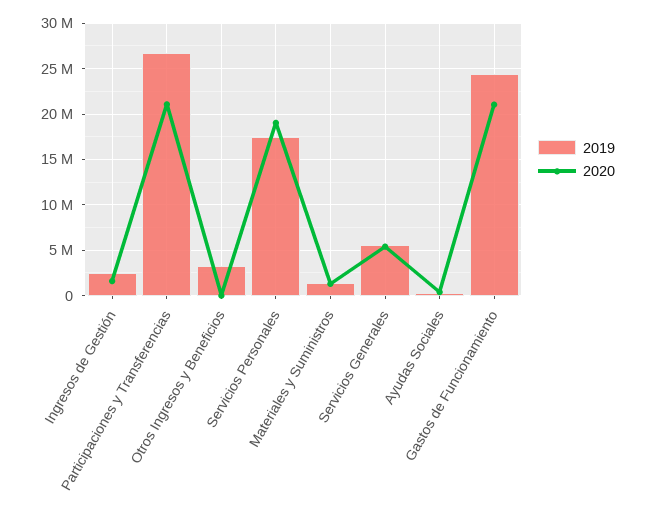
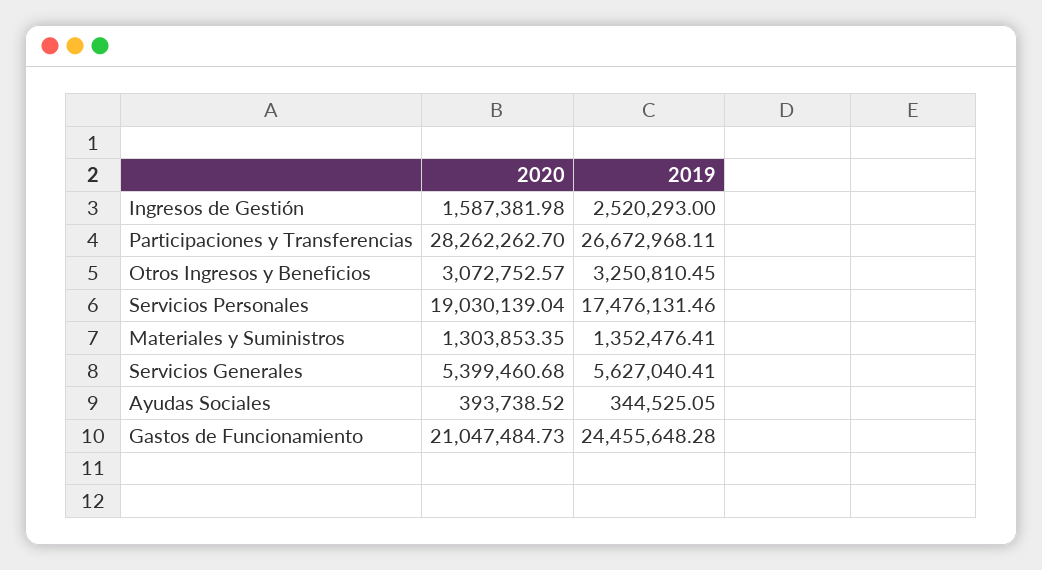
  {
    "2019": {
      "Ingresos de Gestión": 2520293,
      "Participaciones y Transferencias": 26672968.11,
      "Otros Ingresos y Beneficios": 3250810.45,
      "Servicios Personales": 17476131.46,
      "Materiales y Suministros": 1352476.41,
      "Servicios Generales": 5627040.41,
      "Ayudas Sociales": 344525.05,
      "Gastos de Funcionamiento": 24455648.28
    },
    "2020": {
      "Ingresos de Gestión": 1587381.98,
-     "Participaciones y Transferencias": 21000000,
+     "Participaciones y Transferencias": 28262262.7,
-     "Otros Ingresos y Beneficios": 0,
+     "Otros Ingresos y Beneficios": 3072752.57,
      "Servicios Personales": 19030139.04,
      "Materiales y Suministros": 1303853.35,
      "Servicios Generales": 5399460.68,
      "Ayudas Sociales": 393738.52,
      "Gastos de Funcionamiento": 21047484.73
    }
  }

